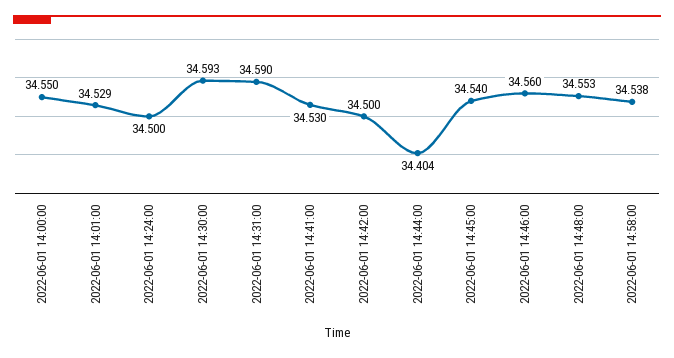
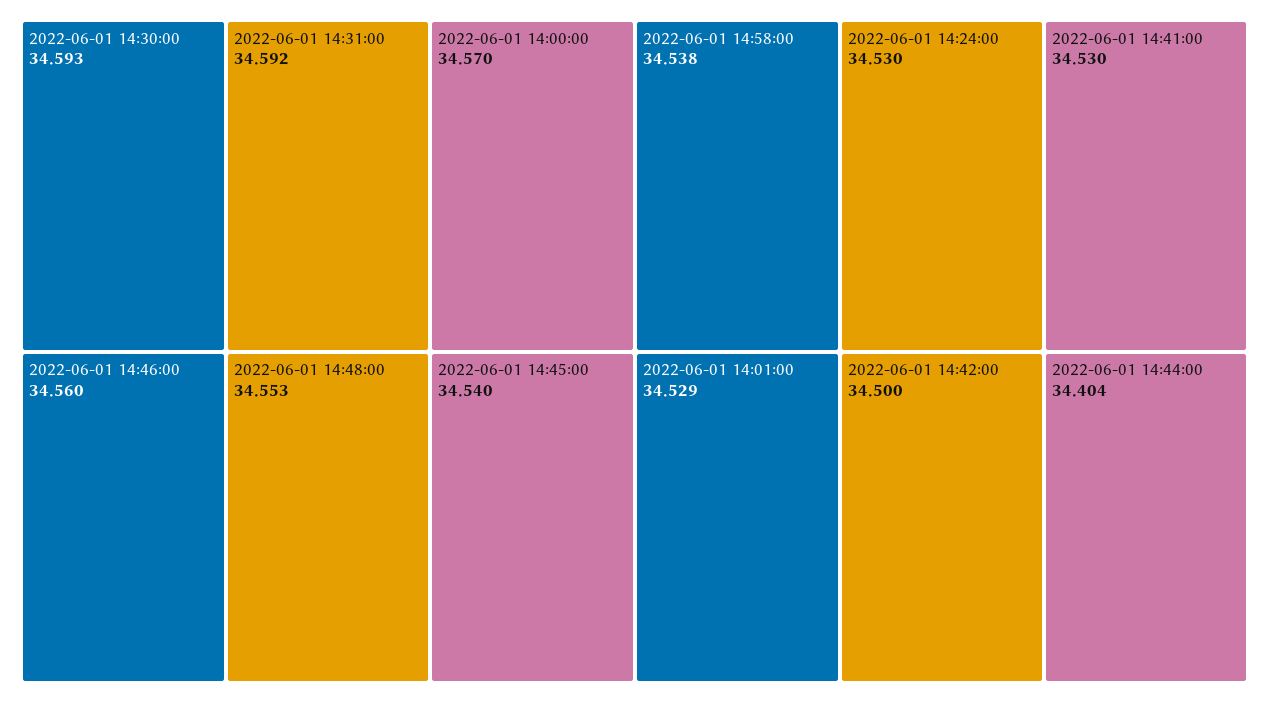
  {
-   "2022-06-01 14:00:00": 34.55,
+   "2022-06-01 14:00:00": 34.57,
    "2022-06-01 14:01:00": 34.529,
-   "2022-06-01 14:24:00": 34.5,
+   "2022-06-01 14:24:00": 34.53,
    "2022-06-01 14:30:00": 34.593,
-   "2022-06-01 14:31:00": 34.59,
+   "2022-06-01 14:31:00": 34.592,
    "2022-06-01 14:41:00": 34.53,
    "2022-06-01 14:42:00": 34.5,
    "2022-06-01 14:44:00": 34.404,
    "2022-06-01 14:45:00": 34.54,
    "2022-06-01 14:46:00": 34.56,
    "2022-06-01 14:48:00": 34.553,
    "2022-06-01 14:58:00": 34.538
  }

